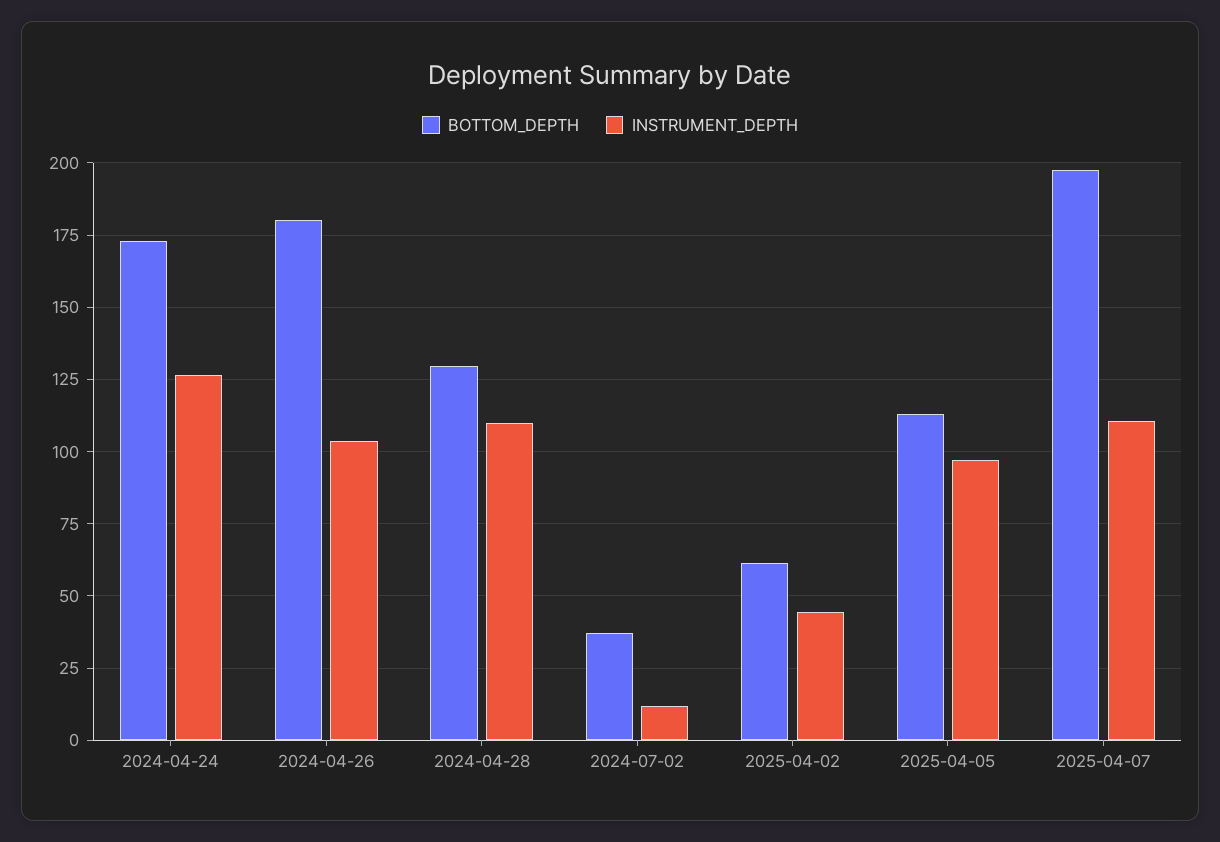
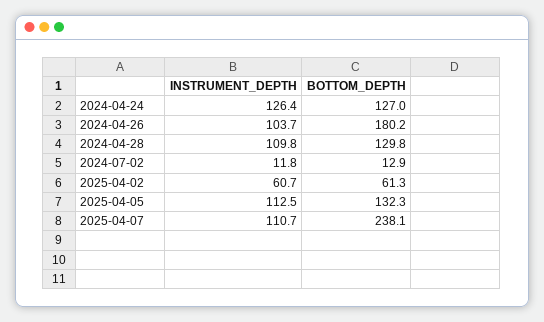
  {
    "BOTTOM_DEPTH": {
-     "2024-04-24": 172.5,
+     "2024-04-24": 127,
      "2024-04-26": 180.2,
      "2024-04-28": 129.8,
-     "2024-07-02": 37.5,
+     "2024-07-02": 12.9,
      "2025-04-02": 61.3,
-     "2025-04-05": 112.5,
+     "2025-04-05": 132.3,
-     "2025-04-07": 197.5
+     "2025-04-07": 238.1
    },
    "INSTRUMENT_DEPTH": {
      "2024-04-24": 126.4,
      "2024-04-26": 103.7,
      "2024-04-28": 109.8,
      "2024-07-02": 11.8,
-     "2025-04-02": 45,
+     "2025-04-02": 60.7,
-     "2025-04-05": 97.5,
+     "2025-04-05": 112.5,
      "2025-04-07": 110.7
    }
  }

